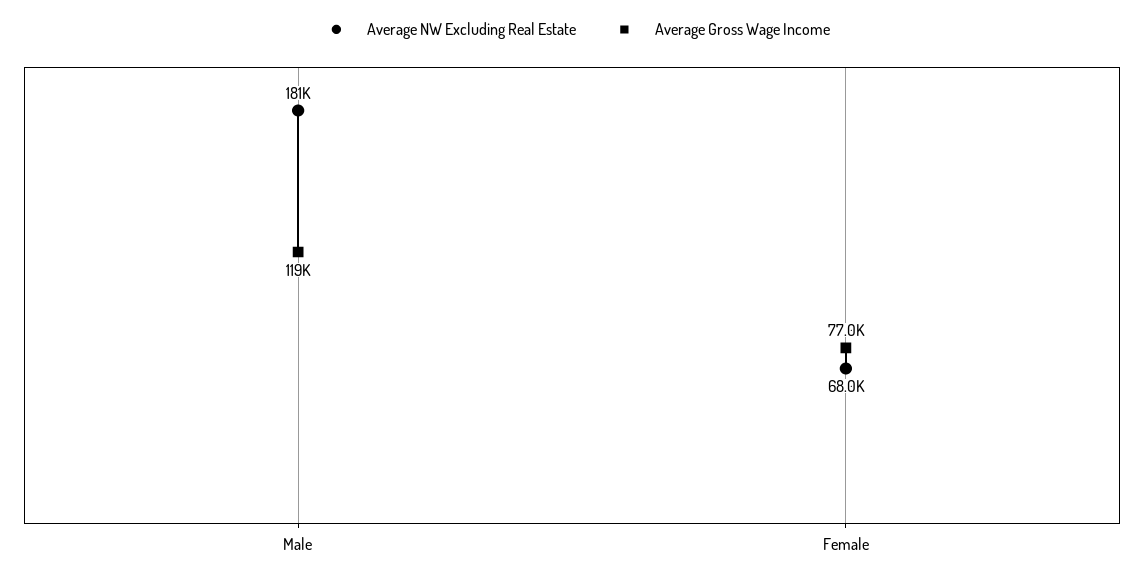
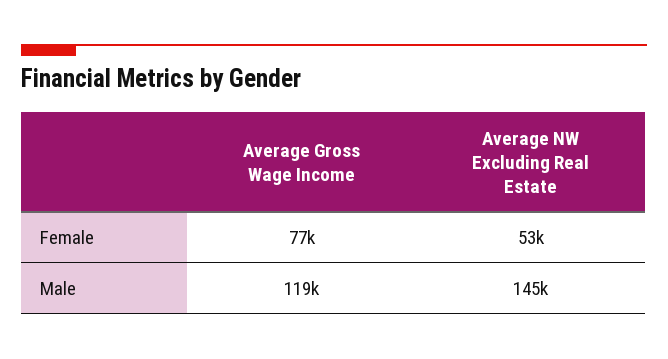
  {
    "Average NW Excluding Real Estate": {
-     "Male": 181000,
+     "Male": 145000,
-     "Female": 68000
+     "Female": 53000
    },
    "Average Gross Wage Income": {
      "Male": 119000,
      "Female": 77000
    }
  }

